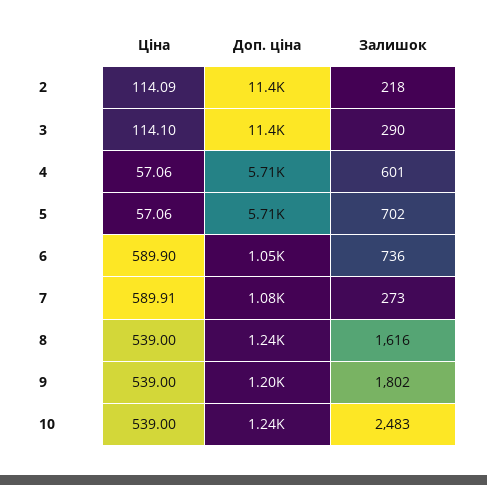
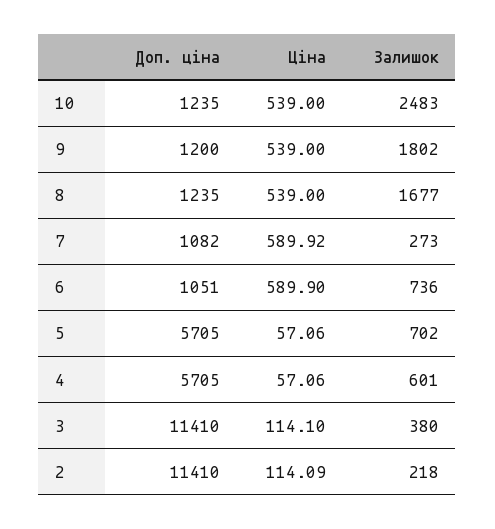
  {
    "Ціна": {
      "2": 114.09,
      "3": 114.1,
      "4": 57.06,
      "5": 57.06,
      "6": 589.9,
-     "7": 589.91,
+     "7": 589.92,
      "8": 539,
      "9": 539,
      "10": 539
    },
    "Доп. ціна": {
      "2": 11410,
      "3": 11410,
      "4": 5705,
      "5": 5705,
      "6": 1051,
      "7": 1082,
      "8": 1235,
      "9": 1200,
      "10": 1235
    },
    "Залишок": {
      "2": 218,
-     "3": 290,
+     "3": 380,
      "4": 601,
      "5": 702,
      "6": 736,
      "7": 273,
-     "8": 1616,
+     "8": 1677,
      "9": 1802,
      "10": 2483
    }
  }

